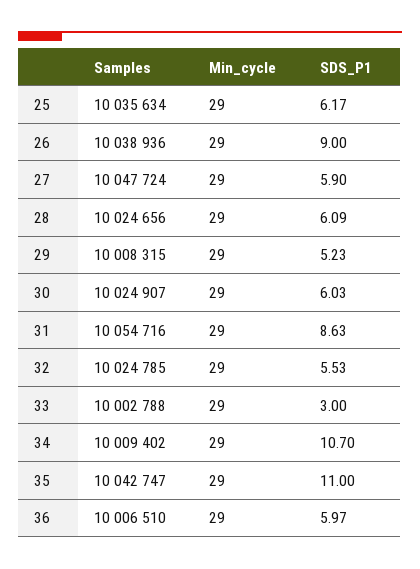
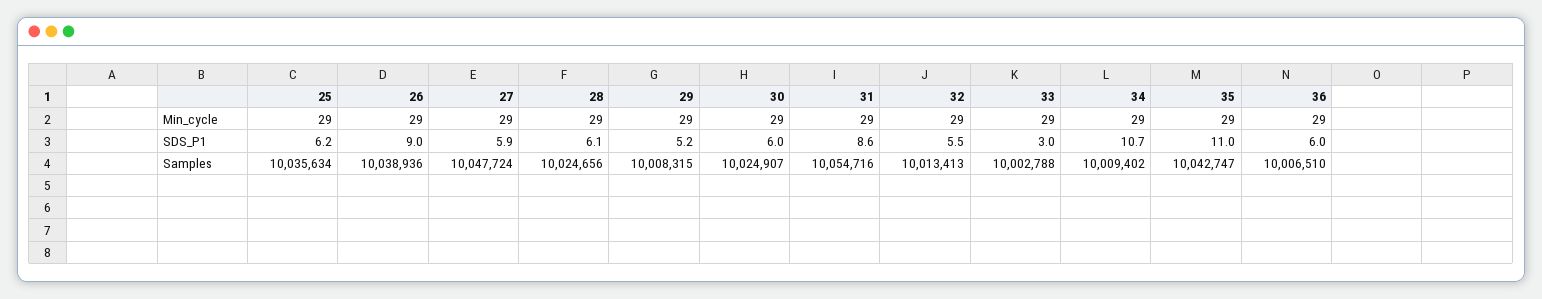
  {
    "Samples": {
      "25": 10035634,
      "26": 10038936,
      "27": 10047724,
      "28": 10024656,
      "29": 10008315,
      "30": 10024907,
      "31": 10054716,
-     "32": 10024785,
+     "32": 10013413,
      "33": 10002788,
      "34": 10009402,
      "35": 10042747,
      "36": 10006510
    },
    "Min_cycle": {
      "25": 29,
      "26": 29,
      "27": 29,
      "28": 29,
      "29": 29,
      "30": 29,
      "31": 29,
      "32": 29,
      "33": 29,
      "34": 29,
      "35": 29,
      "36": 29
    },
    "SDS_P1": {
      "25": 6.17,
      "26": 9,
      "27": 5.9,
      "28": 6.09,
      "29": 5.23,
      "30": 6.03,
      "31": 8.63,
      "32": 5.53,
      "33": 3,
      "34": 10.7,
      "35": 11,
      "36": 5.97
    }
  }

